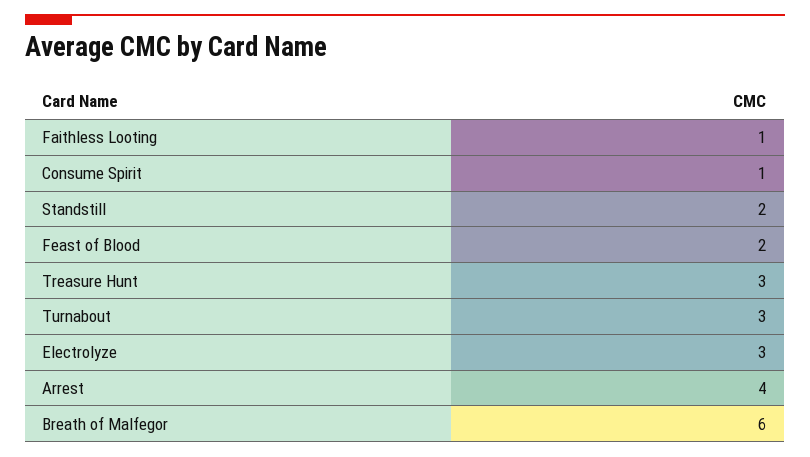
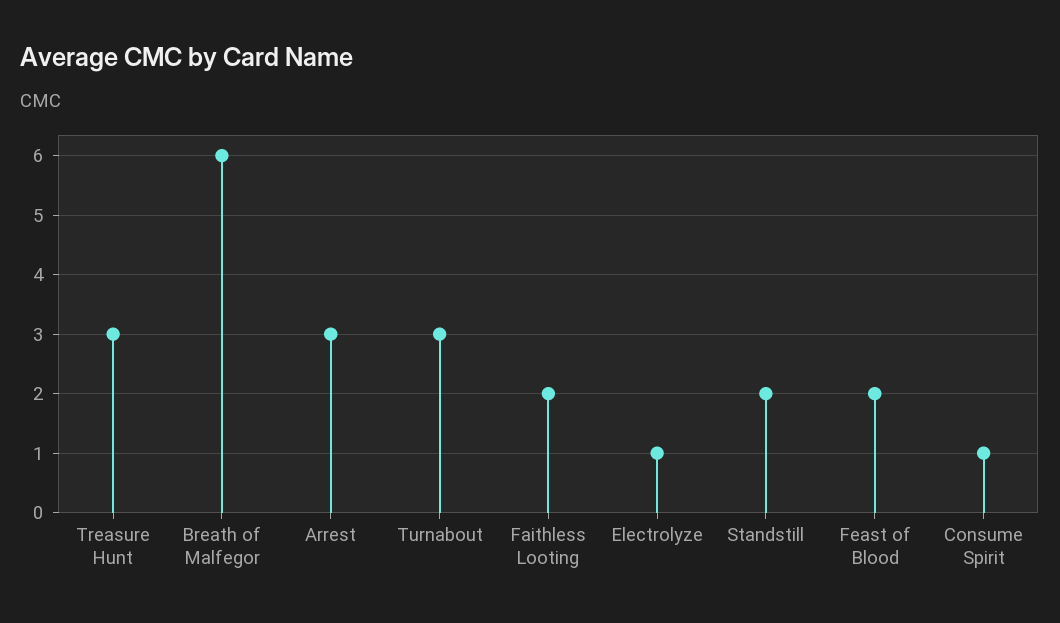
  {
-   "Faithless Looting": 1,
+   "Faithless Looting": 2,
    "Consume Spirit": 1,
    "Standstill": 2,
    "Feast of Blood": 2,
    "Treasure Hunt": 3,
    "Turnabout": 3,
-   "Electrolyze": 3,
+   "Electrolyze": 1,
-   "Arrest": 4,
+   "Arrest": 3,
    "Breath of Malfegor": 6
  }

